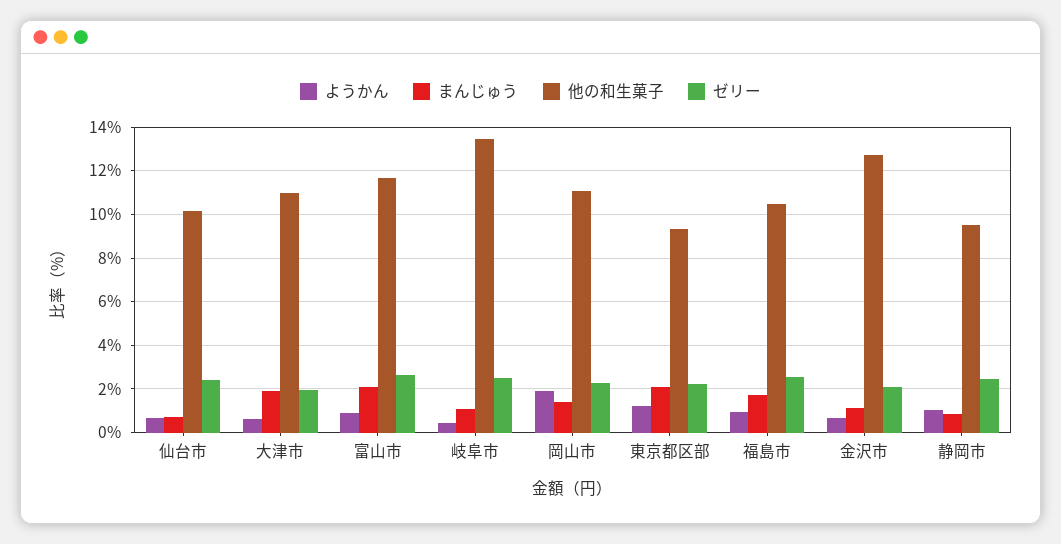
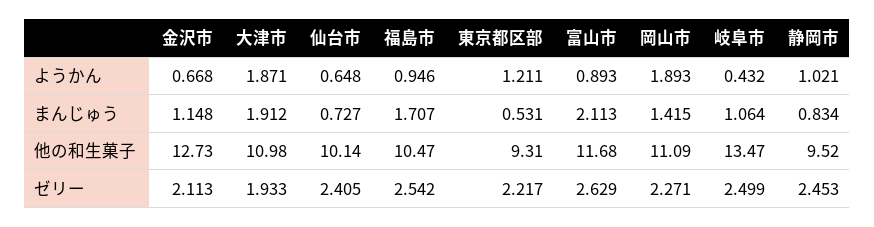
  {
    "ようかん": {
      "仙台市": 0.648,
-     "大津市": 0.5,
+     "大津市": 1.871,
      "富山市": 0.893,
      "岐阜市": 0.432,
      "岡山市": 1.893,
      "東京都区部": 1.211,
      "福島市": 0.946,
      "金沢市": 0.668,
      "静岡市": 1.021
    },
    "まんじゅう": {
      "仙台市": 0.727,
      "大津市": 1.912,
      "富山市": 2.113,
      "岐阜市": 1.064,
      "岡山市": 1.415,
-     "東京都区部": 2,
+     "東京都区部": 0.531,
      "福島市": 1.707,
      "金沢市": 1.148,
      "静岡市": 0.834
    },
    "他の和生菓子": {
      "仙台市": 10.14,
      "大津市": 10.98,
      "富山市": 11.68,
      "岐阜市": 13.47,
      "岡山市": 11.09,
      "東京都区部": 9.31,
      "福島市": 10.47,
      "金沢市": 12.73,
      "静岡市": 9.52
    },
    "ゼリー": {
      "仙台市": 2.405,
      "大津市": 1.933,
      "富山市": 2.629,
      "岐阜市": 2.499,
      "岡山市": 2.271,
      "東京都区部": 2.217,
      "福島市": 2.542,
      "金沢市": 2.113,
      "静岡市": 2.453
    }
  }

